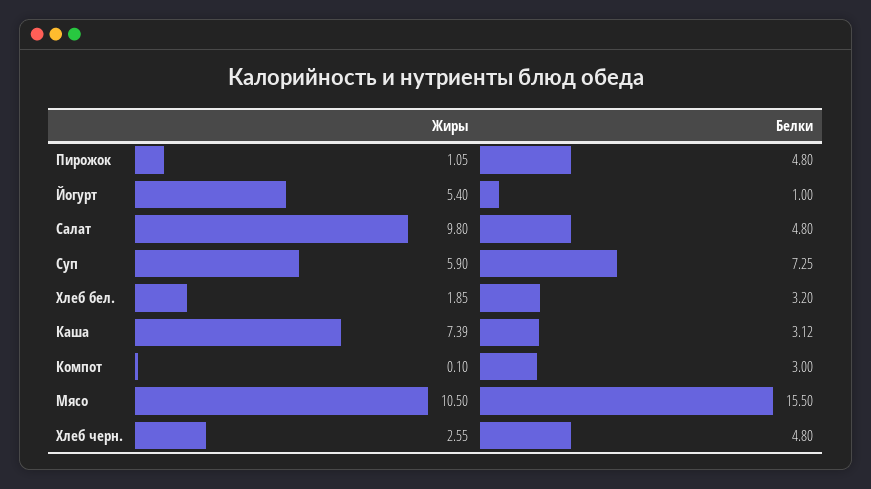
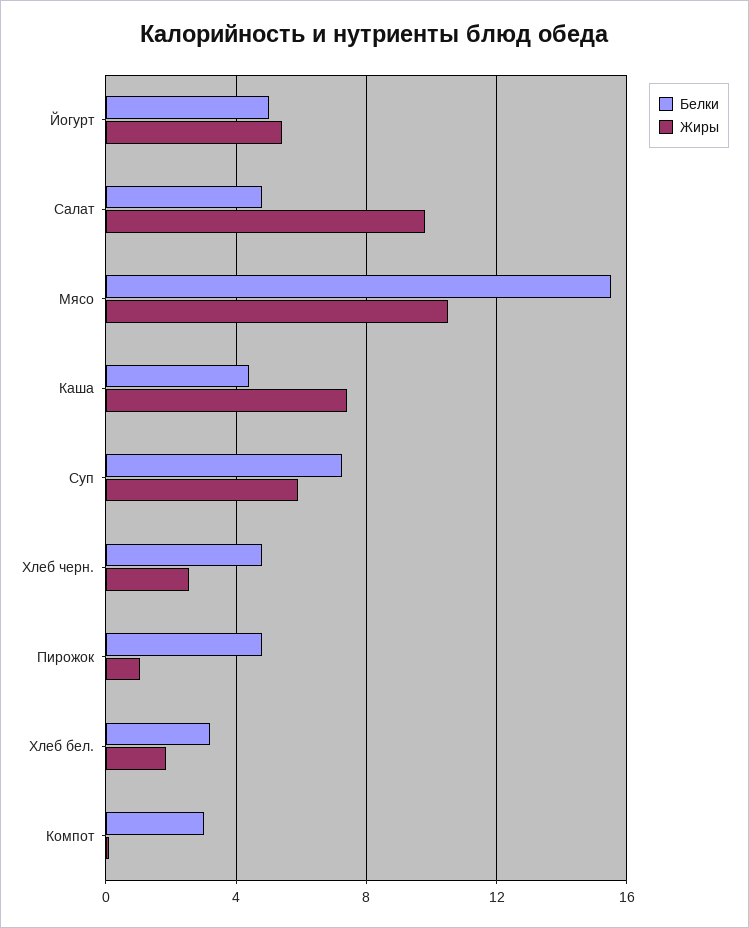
  {
    "Жиры": {
      "Пирожок": 1.05,
      "Йогурт": 5.4,
      "Салат": 9.8,
      "Суп": 5.9,
      "Хлеб бел.": 1.85,
      "Каша": 7.39,
      "Компот": 0.1,
      "Мясо": 10.5,
      "Хлеб черн.": 2.55
    },
    "Белки": {
      "Пирожок": 4.8,
-     "Йогурт": 1,
+     "Йогурт": 5,
      "Салат": 4.8,
      "Суп": 7.25,
      "Хлеб бел.": 3.2,
-     "Каша": 3.12,
+     "Каша": 4.5,
      "Компот": 3,
      "Мясо": 15.5,
      "Хлеб черн.": 4.8
    }
  }

